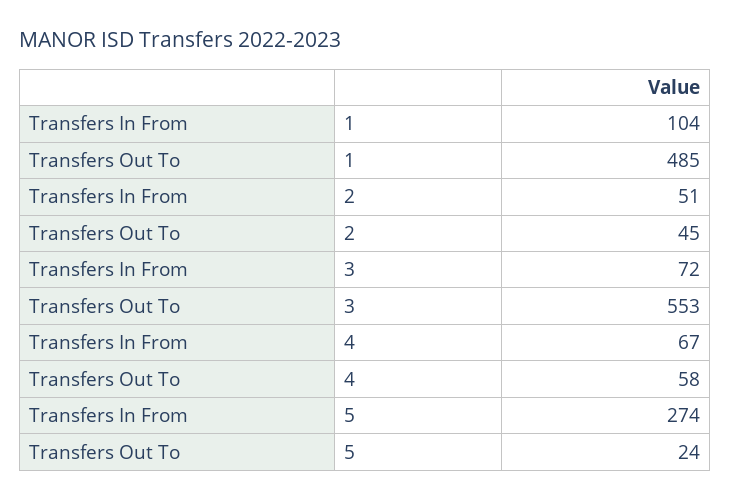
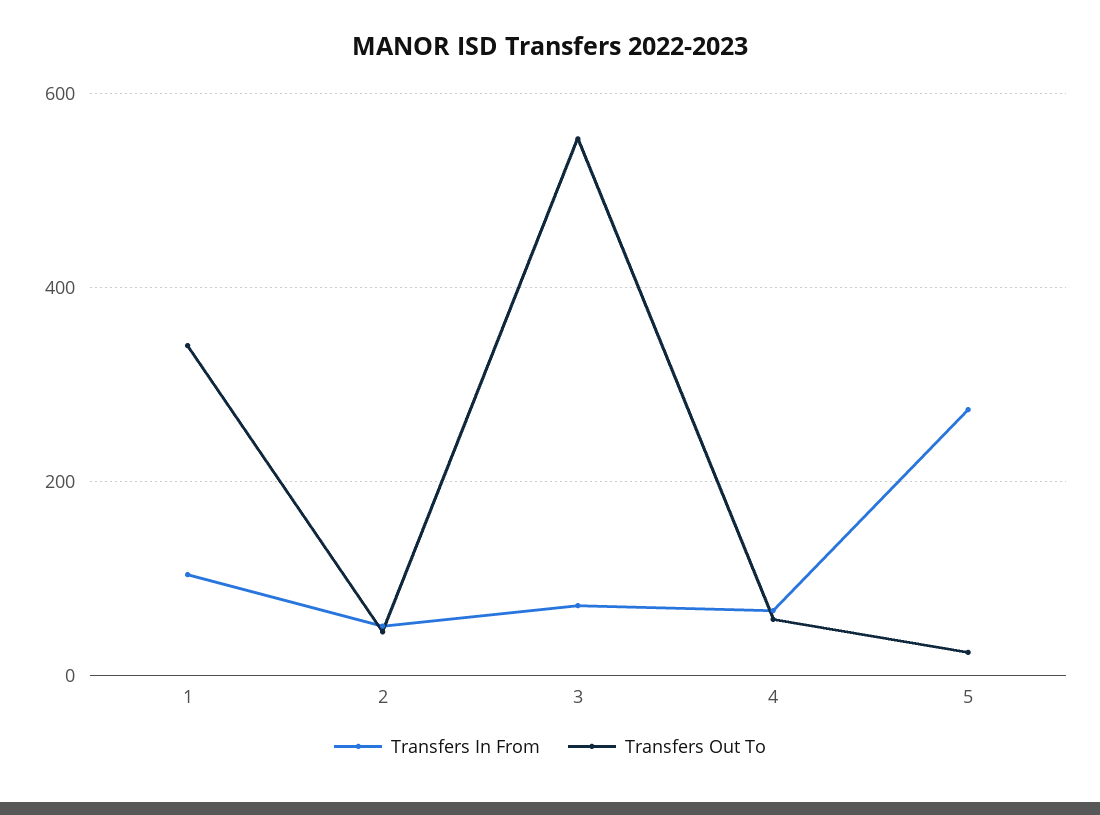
  {
    "Transfers In From": {
      "1": 104,
      "2": 51,
      "3": 72,
      "4": 67,
      "5": 274
    },
    "Transfers Out To": {
-     "1": 485,
+     "1": 340,
      "2": 45,
      "3": 553,
      "4": 58,
      "5": 24
    }
  }

